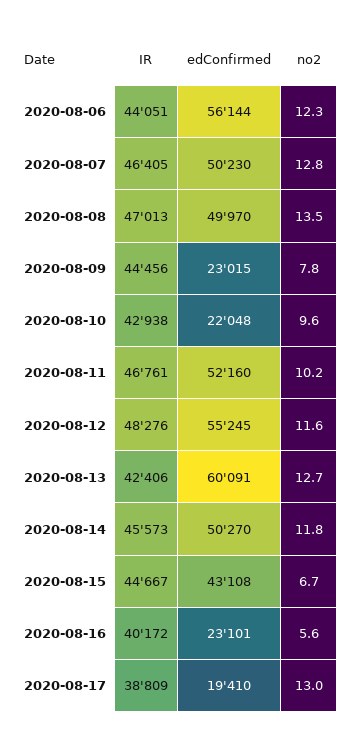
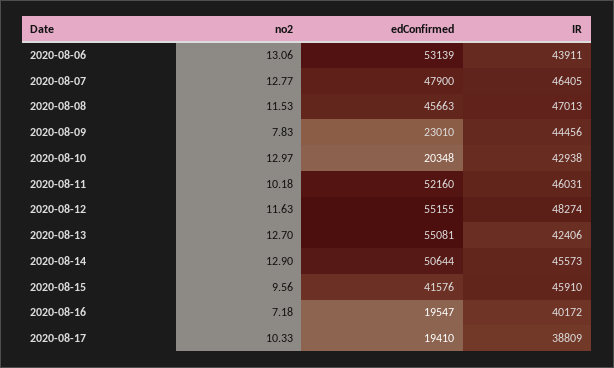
  {
    "IR": {
-     "2020-08-06": 44051,
+     "2020-08-06": 43911,
      "2020-08-07": 46405,
      "2020-08-08": 47013,
      "2020-08-09": 44456,
      "2020-08-10": 42938,
-     "2020-08-11": 46761,
+     "2020-08-11": 46031,
-     "2020-08-12": 48276,
+     "2020-08-12": 48274,
      "2020-08-13": 42406,
      "2020-08-14": 45573,
-     "2020-08-15": 44667,
+     "2020-08-15": 45910,
      "2020-08-16": 40172,
      "2020-08-17": 38809
    },
    "edConfirmed": {
-     "2020-08-06": 56144,
+     "2020-08-06": 53139,
-     "2020-08-07": 50230,
+     "2020-08-07": 47900,
-     "2020-08-08": 49970,
+     "2020-08-08": 45663,
-     "2020-08-09": 23015,
+     "2020-08-09": 23010,
-     "2020-08-10": 22048,
+     "2020-08-10": 20348,
      "2020-08-11": 52160,
-     "2020-08-12": 55245,
+     "2020-08-12": 55155,
-     "2020-08-13": 60091,
+     "2020-08-13": 55081,
-     "2020-08-14": 50270,
+     "2020-08-14": 50644,
-     "2020-08-15": 43108,
+     "2020-08-15": 41576,
-     "2020-08-16": 23101,
+     "2020-08-16": 19547,
      "2020-08-17": 19410
    },
    "no2": {
-     "2020-08-06": 12.3,
+     "2020-08-06": 13.06,
      "2020-08-07": 12.77,
-     "2020-08-08": 13.5,
+     "2020-08-08": 11.53,
      "2020-08-09": 7.83,
-     "2020-08-10": 9.6,
+     "2020-08-10": 12.97,
      "2020-08-11": 10.18,
      "2020-08-12": 11.63,
      "2020-08-13": 12.7,
-     "2020-08-14": 11.8,
+     "2020-08-14": 12.9,
-     "2020-08-15": 6.7,
+     "2020-08-15": 9.56,
-     "2020-08-16": 5.6,
+     "2020-08-16": 7.18,
-     "2020-08-17": 13
+     "2020-08-17": 10.33
    }
  }

